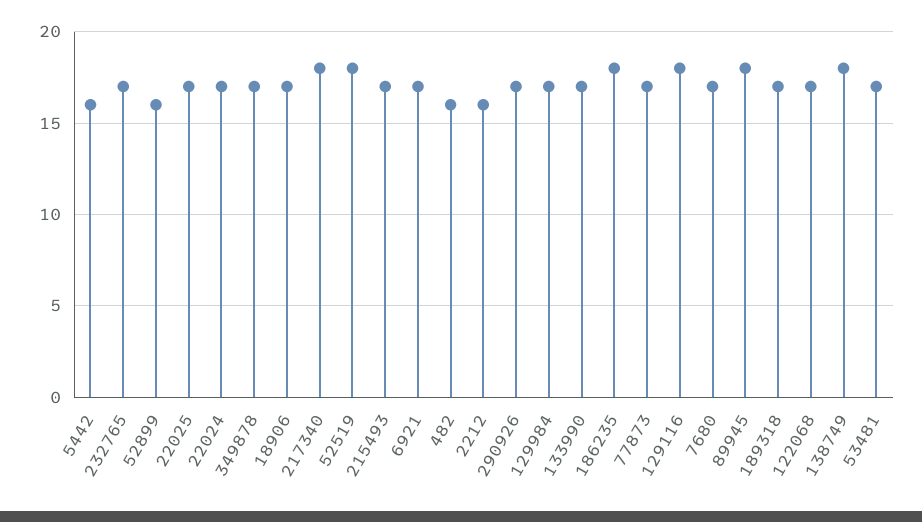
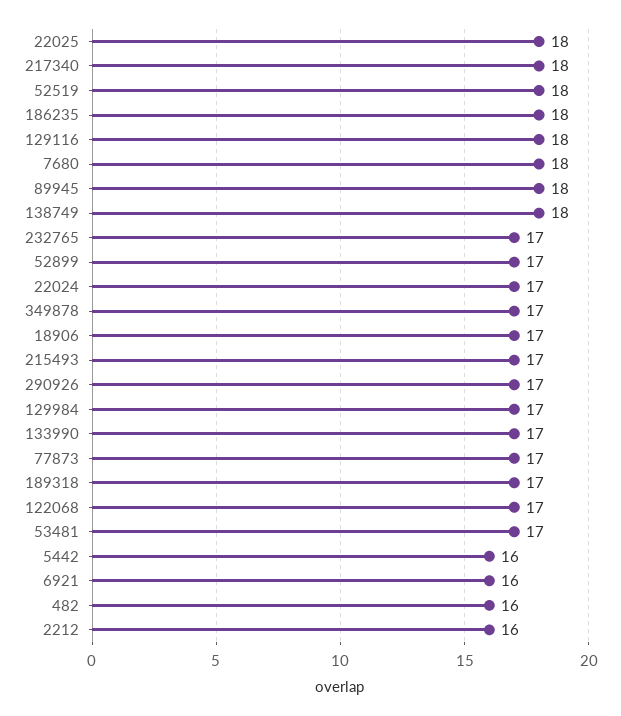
  {
    "5442": 16,
    "232765": 17,
-   "52899": 16,
+   "52899": 17,
-   "22025": 17,
+   "22025": 18,
    "22024": 17,
    "349878": 17,
    "18906": 17,
    "217340": 18,
    "52519": 18,
    "215493": 17,
-   "6921": 17,
+   "6921": 16,
    "482": 16,
    "2212": 16,
    "290926": 17,
    "129984": 17,
    "133990": 17,
    "186235": 18,
    "77873": 17,
    "129116": 18,
-   "7680": 17,
+   "7680": 18,
    "89945": 18,
    "189318": 17,
    "122068": 17,
    "138749": 18,
    "53481": 17
  }

